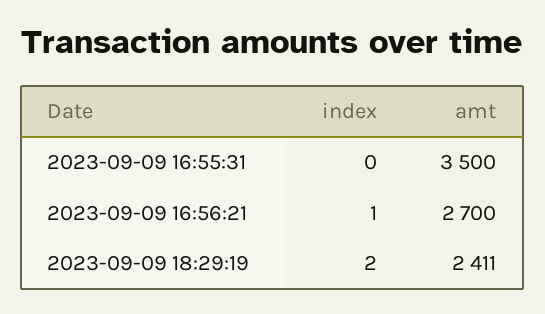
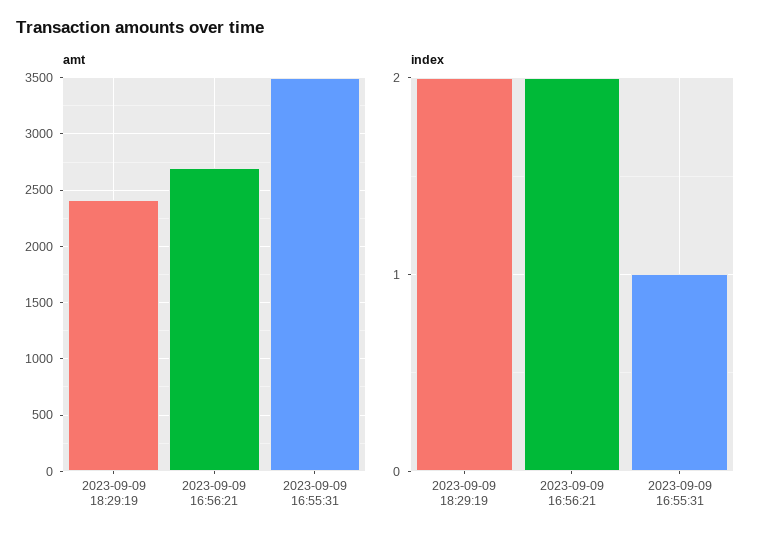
  {
    "index": {
-     "2023-09-09 16:55:31": 0,
+     "2023-09-09 16:55:31": 1,
-     "2023-09-09 16:56:21": 1,
+     "2023-09-09 16:56:21": 2,
      "2023-09-09 18:29:19": 2
    },
    "amt": {
      "2023-09-09 16:55:31": 3500,
      "2023-09-09 16:56:21": 2700,
      "2023-09-09 18:29:19": 2411
    }
  }

